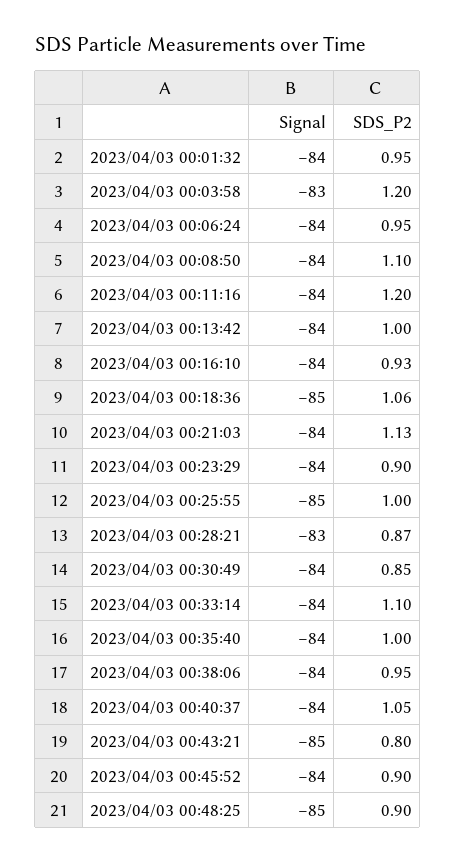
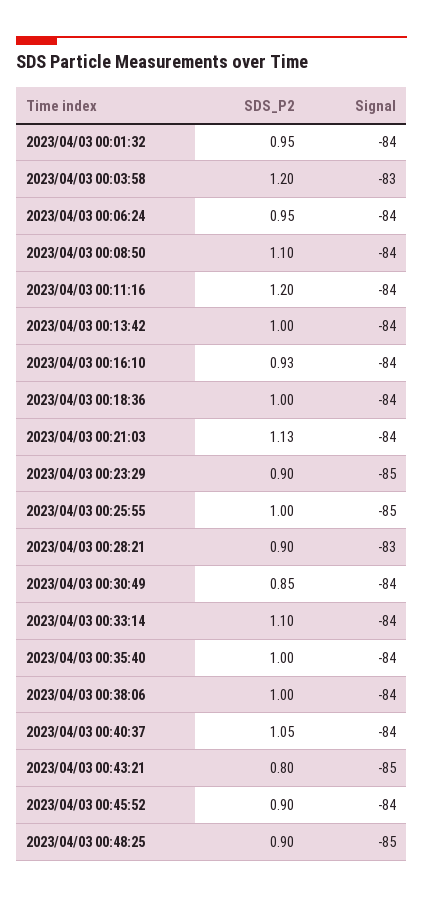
  {
    "Signal": {
      "2023/04/03 00:01:32": -84,
      "2023/04/03 00:03:58": -83,
      "2023/04/03 00:06:24": -84,
      "2023/04/03 00:08:50": -84,
      "2023/04/03 00:11:16": -84,
      "2023/04/03 00:13:42": -84,
      "2023/04/03 00:16:10": -84,
-     "2023/04/03 00:18:36": -85,
+     "2023/04/03 00:18:36": -84,
      "2023/04/03 00:21:03": -84,
-     "2023/04/03 00:23:29": -84,
+     "2023/04/03 00:23:29": -85,
      "2023/04/03 00:25:55": -85,
      "2023/04/03 00:28:21": -83,
      "2023/04/03 00:30:49": -84,
      "2023/04/03 00:33:14": -84,
      "2023/04/03 00:35:40": -84,
      "2023/04/03 00:38:06": -84,
      "2023/04/03 00:40:37": -84,
      "2023/04/03 00:43:21": -85,
      "2023/04/03 00:45:52": -84,
      "2023/04/03 00:48:25": -85
    },
    "SDS_P2": {
      "2023/04/03 00:01:32": 0.95,
      "2023/04/03 00:03:58": 1.2,
      "2023/04/03 00:06:24": 0.95,
      "2023/04/03 00:08:50": 1.1,
      "2023/04/03 00:11:16": 1.2,
      "2023/04/03 00:13:42": 1,
      "2023/04/03 00:16:10": 0.93,
-     "2023/04/03 00:18:36": 1.06,
+     "2023/04/03 00:18:36": 1,
      "2023/04/03 00:21:03": 1.13,
      "2023/04/03 00:23:29": 0.9,
      "2023/04/03 00:25:55": 1,
-     "2023/04/03 00:28:21": 0.87,
+     "2023/04/03 00:28:21": 0.9,
      "2023/04/03 00:30:49": 0.85,
      "2023/04/03 00:33:14": 1.1,
      "2023/04/03 00:35:40": 1,
-     "2023/04/03 00:38:06": 0.95,
+     "2023/04/03 00:38:06": 1,
      "2023/04/03 00:40:37": 1.05,
      "2023/04/03 00:43:21": 0.8,
      "2023/04/03 00:45:52": 0.9,
      "2023/04/03 00:48:25": 0.9
    }
  }

